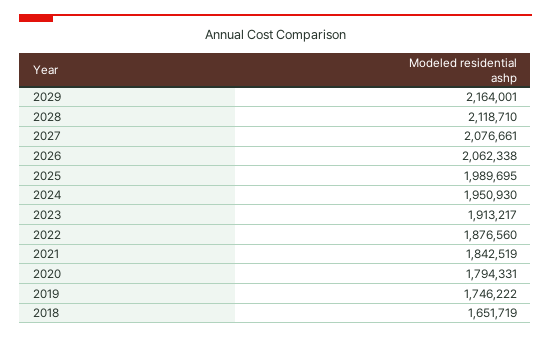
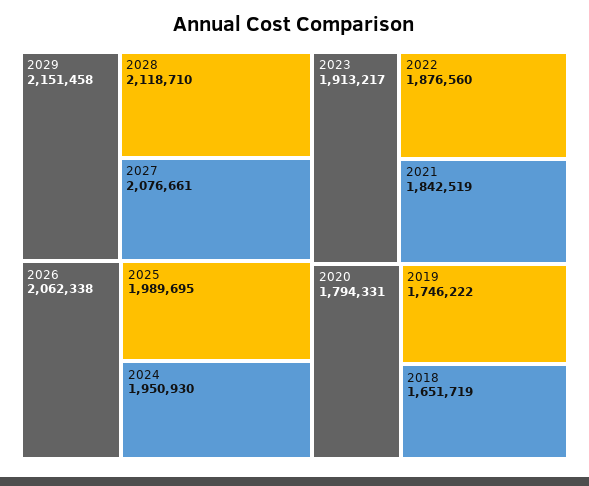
  {
-   "2029": 2164001,
+   "2029": 2151458,
    "2028": 2118710,
    "2027": 2076661,
    "2026": 2062338,
    "2025": 1989695,
    "2024": 1950930,
    "2023": 1913217,
    "2022": 1876560,
    "2021": 1842519,
    "2020": 1794331,
    "2019": 1746222,
    "2018": 1651719
  }

